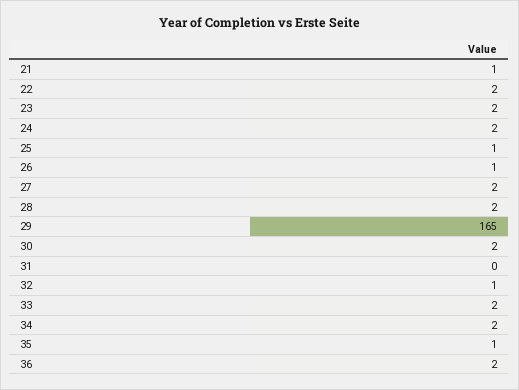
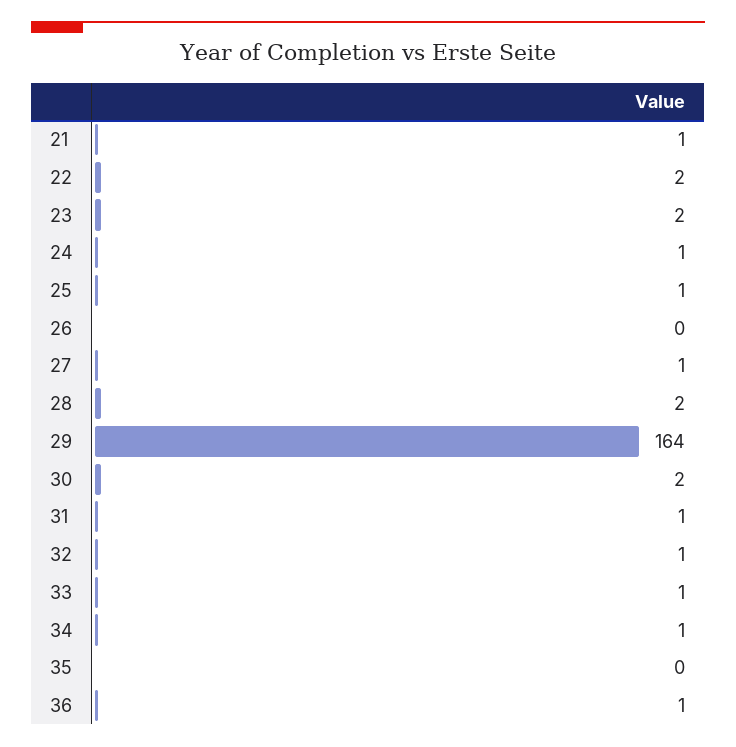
  {
    "21": 1,
    "22": 2,
    "23": 2,
-   "24": 2,
+   "24": 1,
    "25": 1,
-   "26": 1,
+   "26": 0,
-   "27": 2,
+   "27": 1,
    "28": 2,
-   "29": 165,
+   "29": 164,
    "30": 2,
-   "31": 0,
+   "31": 1,
    "32": 1,
-   "33": 2,
+   "33": 1,
-   "34": 2,
+   "34": 1,
-   "35": 1,
+   "35": 0,
-   "36": 2
+   "36": 1
  }

